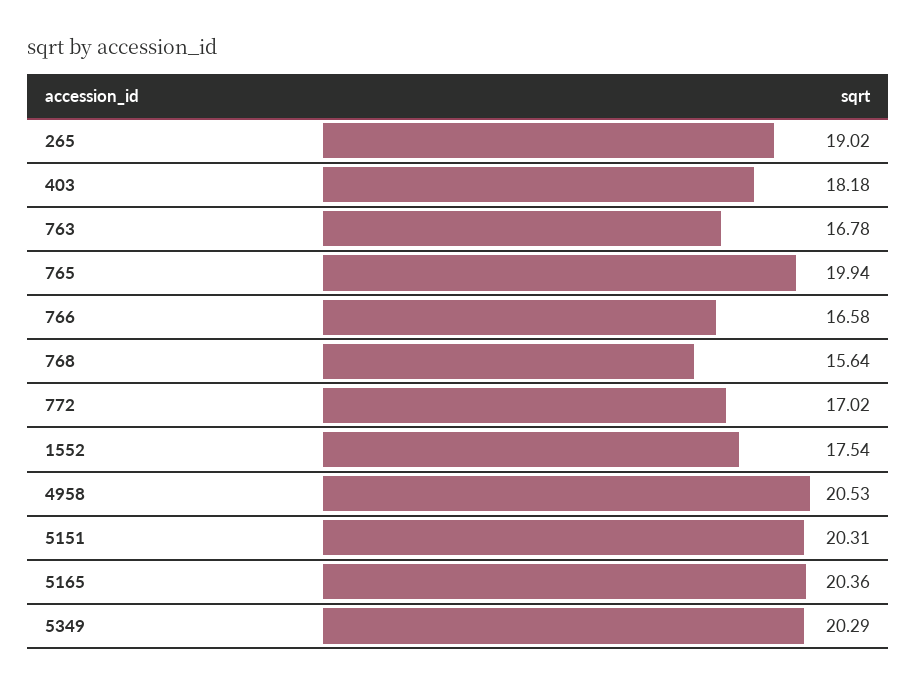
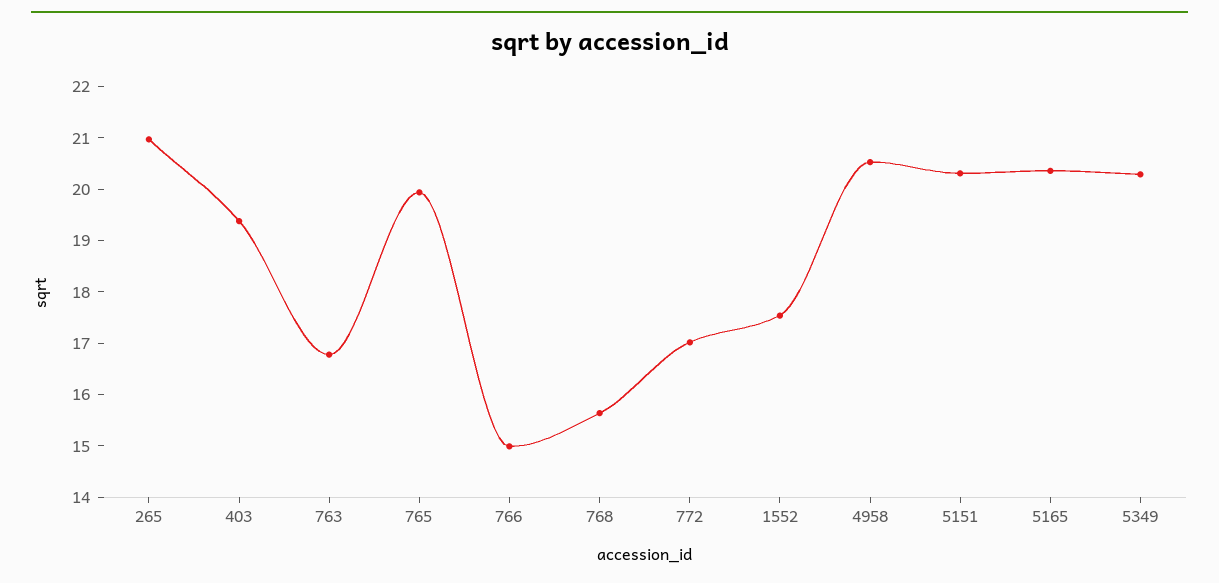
  {
-   "265": 19.02,
+   "265": 21,
-   "403": 18.18,
+   "403": 19.4,
    "763": 16.78,
    "765": 19.94,
-   "766": 16.58,
+   "766": 15,
    "768": 15.64,
    "772": 17.02,
    "1552": 17.54,
    "4958": 20.53,
    "5151": 20.31,
    "5165": 20.36,
    "5349": 20.29
  }

